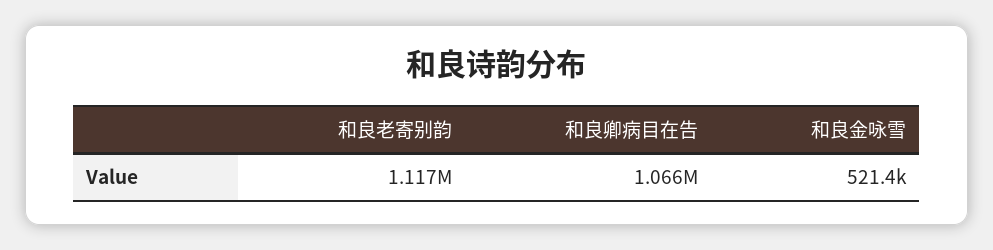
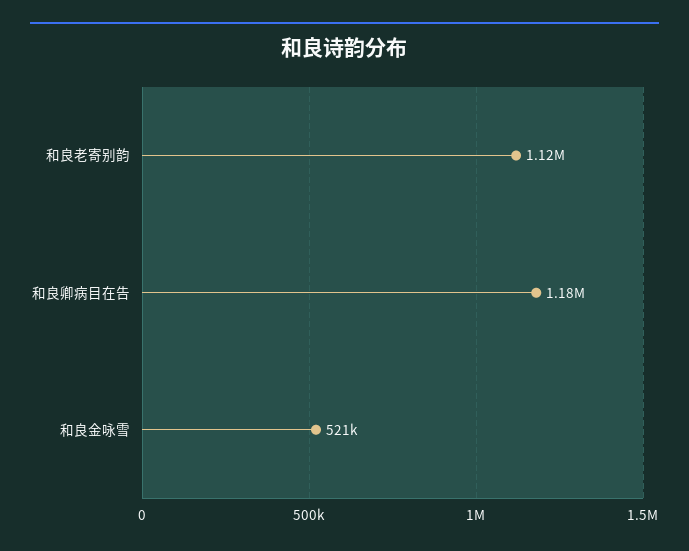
  {
    "和良老寄别韵": 1117000,
-   "和良卿病目在告": 1066000,
+   "和良卿病目在告": 1180000,
    "和良金咏雪": 521400
  }

